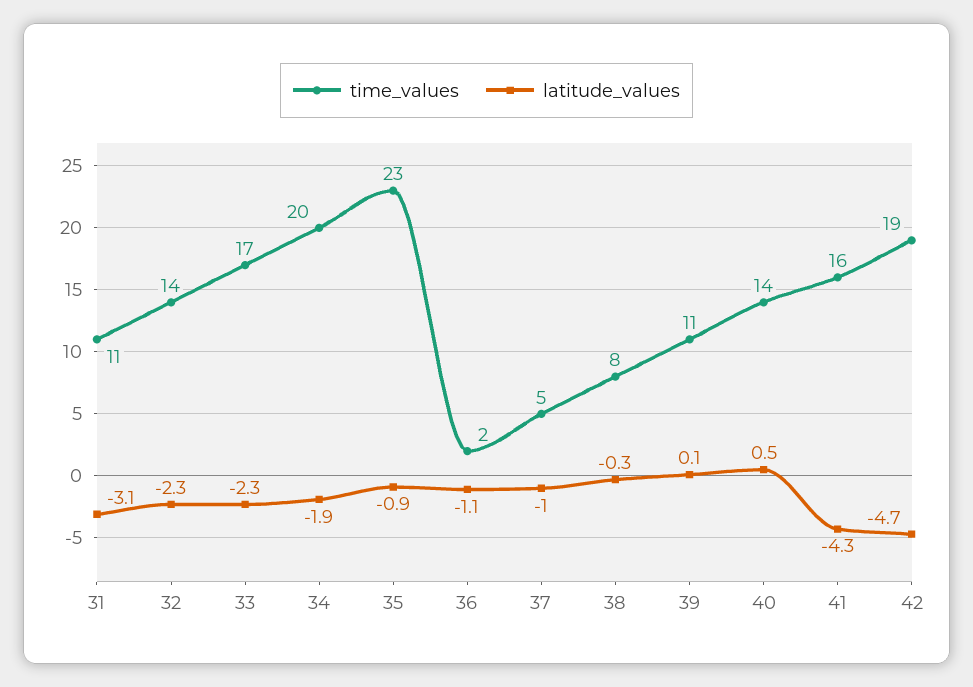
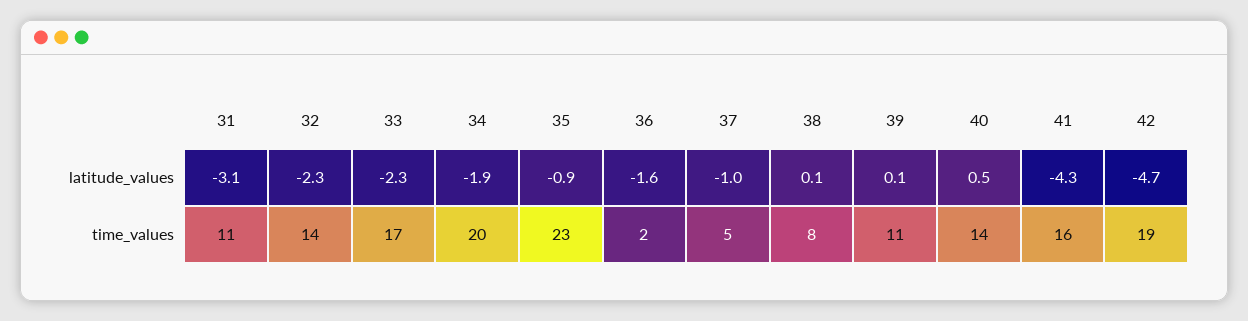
  {
    "time_values": {
      "31": 11,
      "32": 14,
      "33": 17,
      "34": 20,
      "35": 23,
      "36": 2,
      "37": 5,
      "38": 8,
      "39": 11,
      "40": 14,
      "41": 16,
      "42": 19
    },
    "latitude_values": {
      "31": -3.1,
      "32": -2.3,
      "33": -2.3,
      "34": -1.9,
      "35": -0.9,
-     "36": -1.1,
+     "36": -1.6,
      "37": -1,
-     "38": -0.3,
+     "38": 0.1,
      "39": 0.1,
      "40": 0.5,
      "41": -4.3,
      "42": -4.7
    }
  }

